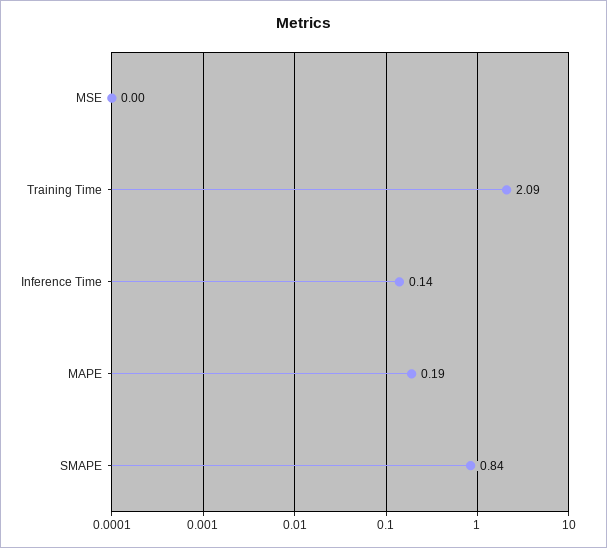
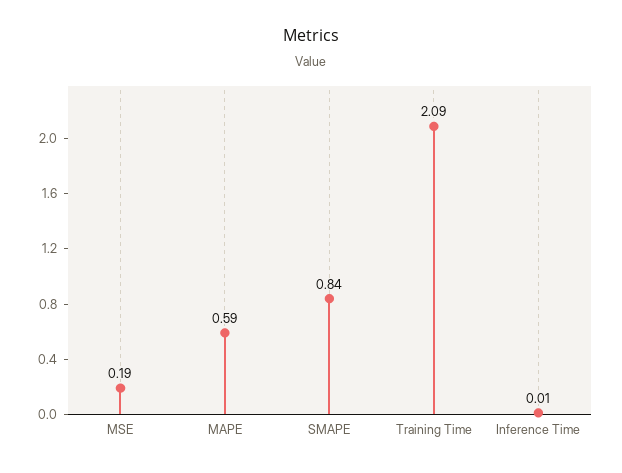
  {
-   "MSE": 0,
+   "MSE": 0.19,
    "Training Time": 2.09,
-   "Inference Time": 0.14,
+   "Inference Time": 0.01,
-   "MAPE": 0.19,
+   "MAPE": 0.59,
    "SMAPE": 0.84
  }

